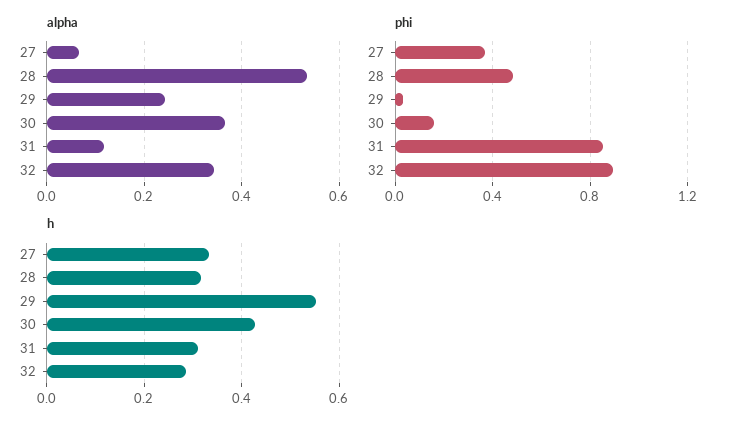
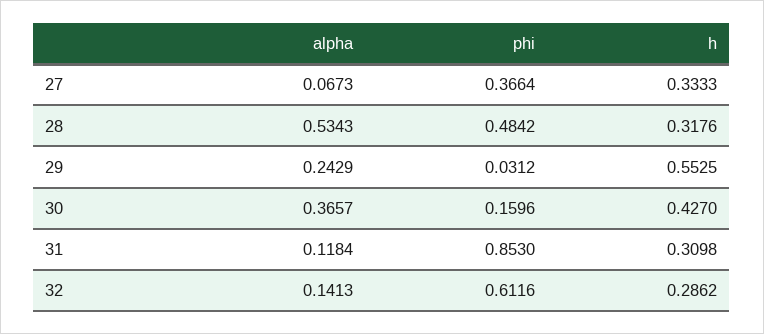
  {
    "alpha": {
      "27": 0.0673,
      "28": 0.5343,
      "29": 0.2429,
      "30": 0.3657,
      "31": 0.1184,
-     "32": 0.34
+     "32": 0.1413
    },
    "phi": {
      "27": 0.3664,
      "28": 0.4842,
      "29": 0.0312,
      "30": 0.1596,
      "31": 0.853,
-     "32": 0.9
+     "32": 0.6116
    },
    "h": {
      "27": 0.3333,
      "28": 0.3176,
      "29": 0.5525,
      "30": 0.427,
      "31": 0.3098,
      "32": 0.2862
    }
  }

